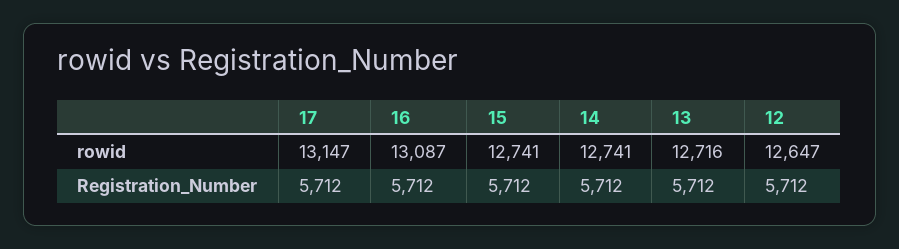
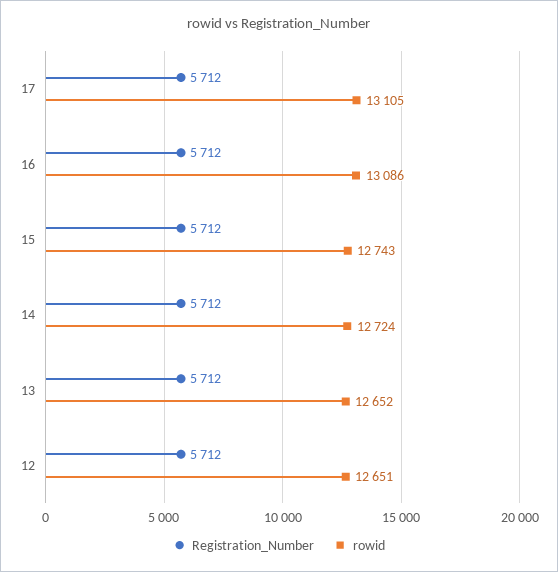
  {
    "rowid": {
-     "17": 13147,
+     "17": 13105,
-     "16": 13087,
+     "16": 13086,
-     "15": 12741,
+     "15": 12743,
-     "14": 12741,
+     "14": 12724,
-     "13": 12716,
+     "13": 12652,
-     "12": 12647
+     "12": 12651
    },
    "Registration_Number": {
      "17": 5712,
      "16": 5712,
      "15": 5712,
      "14": 5712,
      "13": 5712,
      "12": 5712
    }
  }

